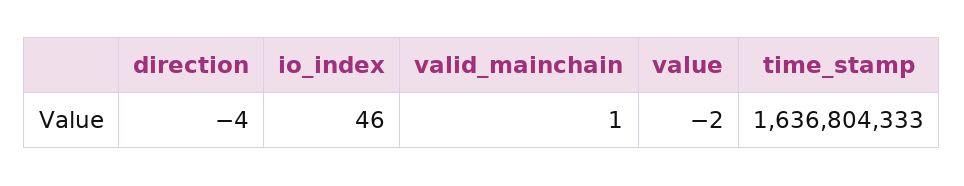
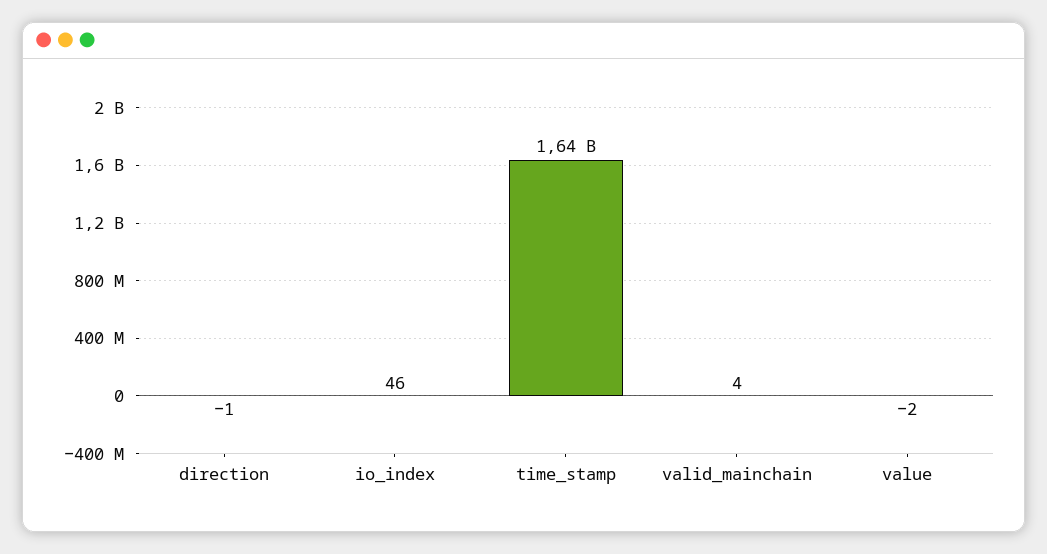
  {
-   "direction": -4,
+   "direction": -1,
    "io_index": 46,
-   "valid_mainchain": 1,
+   "valid_mainchain": 4,
    "value": -2,
    "time_stamp": 1636804333
  }

